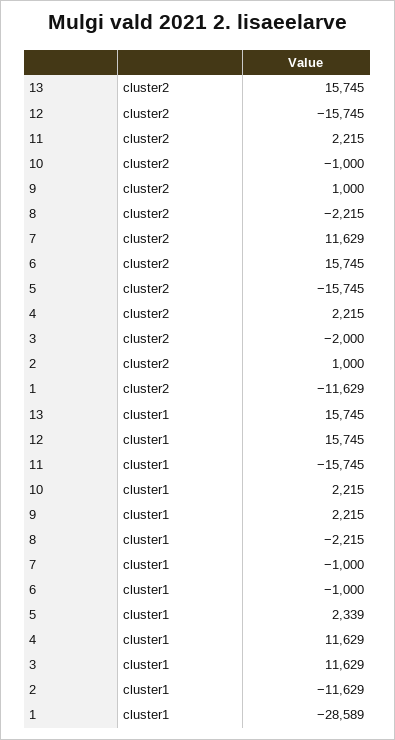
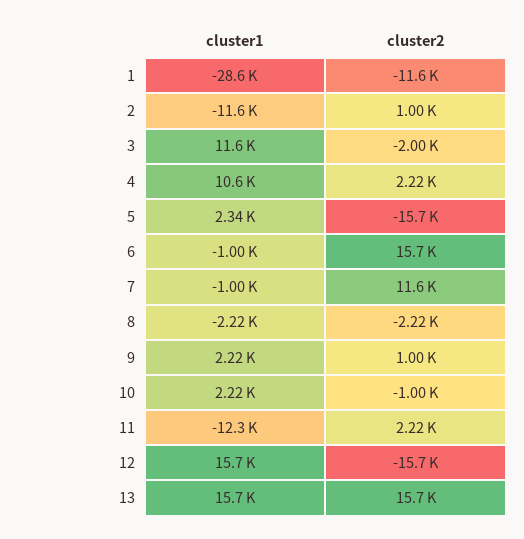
  {
    "13": {
      "cluster2": 15745,
      "cluster1": 15745
    },
    "12": {
      "cluster2": -15745,
      "cluster1": 15745
    },
    "11": {
      "cluster2": 2215,
-     "cluster1": -15745
+     "cluster1": -12300
    },
    "10": {
      "cluster2": -1000,
      "cluster1": 2215
    },
    "9": {
      "cluster2": 1000,
      "cluster1": 2215
    },
    "8": {
      "cluster2": -2215,
      "cluster1": -2215
    },
    "7": {
      "cluster2": 11629,
      "cluster1": -1000
    },
    "6": {
      "cluster2": 15745,
      "cluster1": -1000
    },
    "5": {
      "cluster2": -15745,
      "cluster1": 2339
    },
    "4": {
      "cluster2": 2215,
-     "cluster1": 11629
+     "cluster1": 10600
    },
    "3": {
      "cluster2": -2000,
      "cluster1": 11629
    },
    "2": {
      "cluster2": 1000,
      "cluster1": -11629
    },
    "1": {
      "cluster2": -11629,
      "cluster1": -28589
    }
  }

